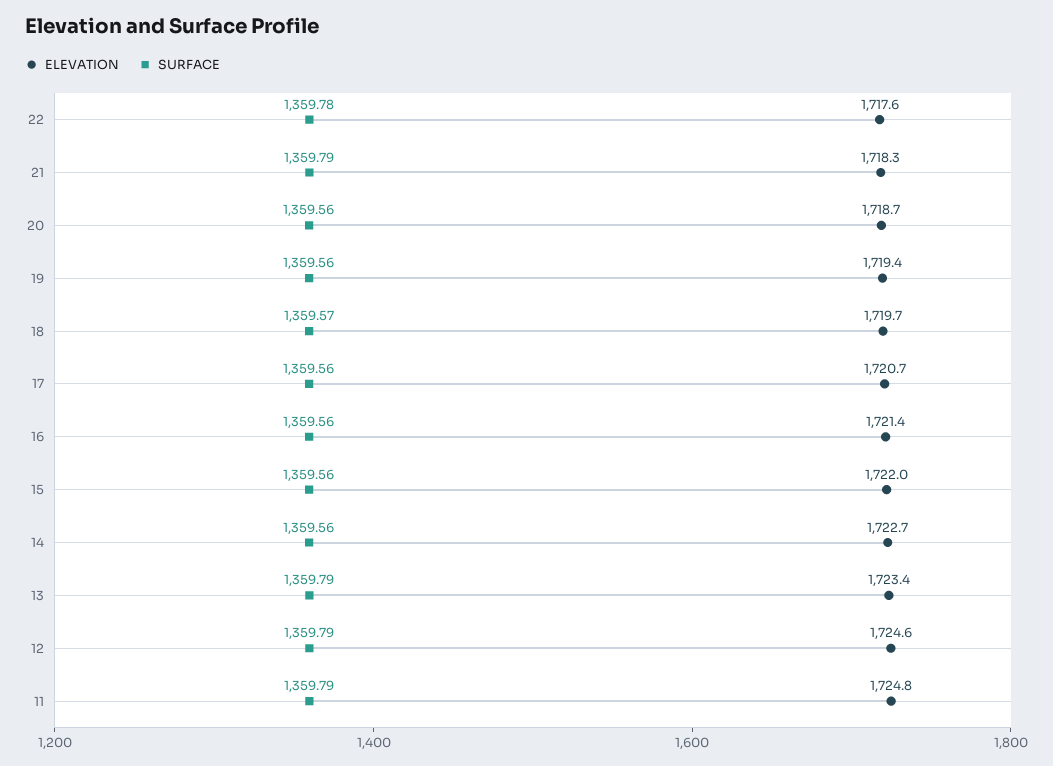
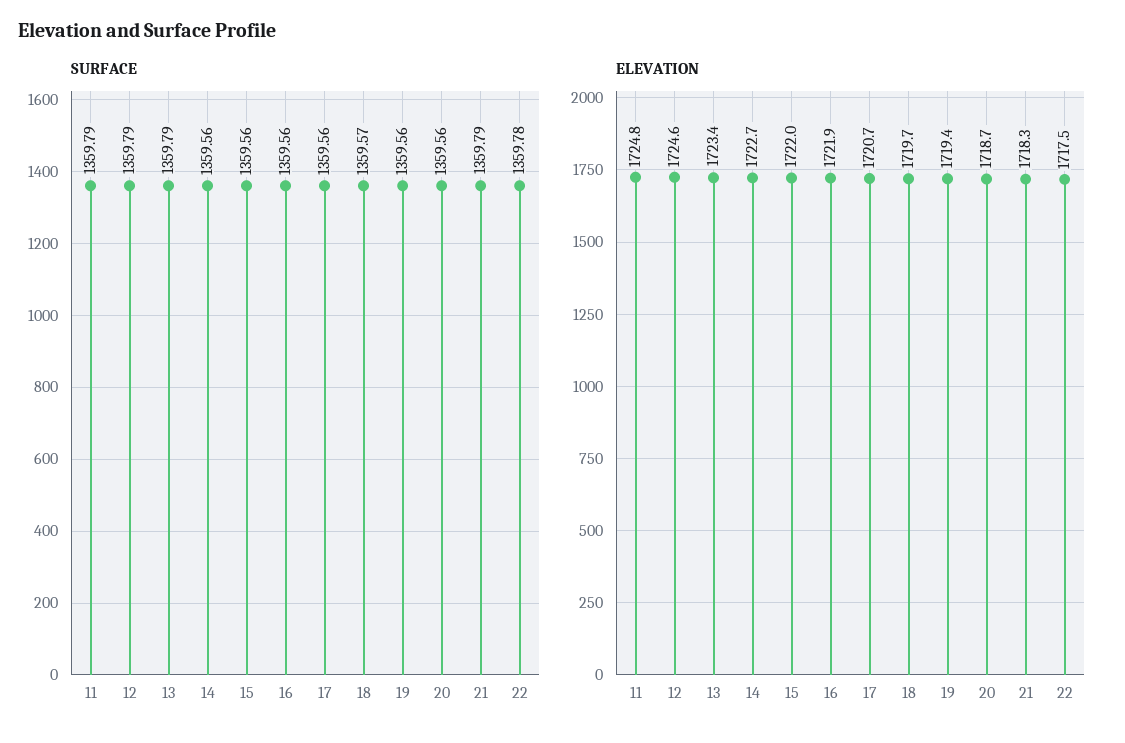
  {
    "ELEVATION": {
-     "22": 1717.6,
+     "22": 1717.5,
      "21": 1718.3,
      "20": 1718.7,
      "19": 1719.4,
      "18": 1719.7,
      "17": 1720.7,
-     "16": 1721.4,
+     "16": 1721.9,
      "15": 1722,
      "14": 1722.7,
      "13": 1723.4,
      "12": 1724.6,
      "11": 1724.8
    },
    "SURFACE": {
      "22": 1359.78,
      "21": 1359.79,
      "20": 1359.56,
      "19": 1359.56,
      "18": 1359.57,
      "17": 1359.56,
      "16": 1359.56,
      "15": 1359.56,
      "14": 1359.56,
      "13": 1359.79,
      "12": 1359.79,
      "11": 1359.79
    }
  }

